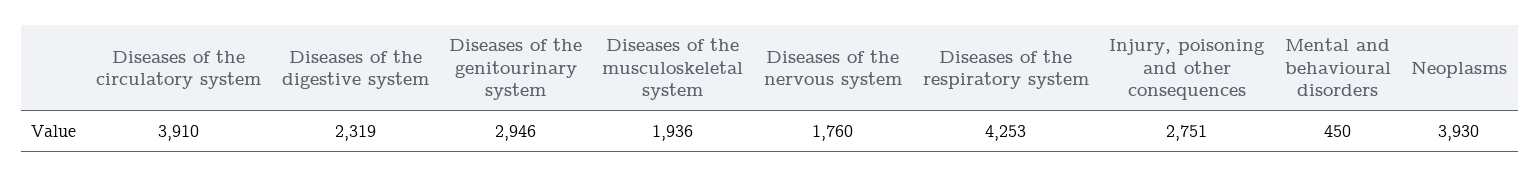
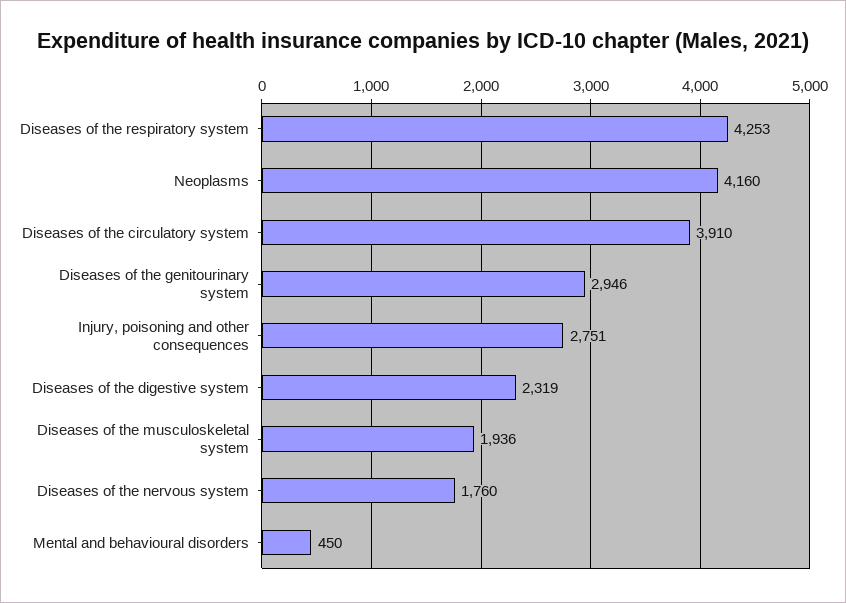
  {
    "Diseases of the circulatory system": 3910,
    "Diseases of the digestive system": 2319,
    "Diseases of the genitourinary system": 2946,
    "Diseases of the musculoskeletal system": 1936,
    "Diseases of the nervous system": 1760,
    "Diseases of the respiratory system": 4253,
    "Injury, poisoning and other consequences": 2751,
    "Mental and behavioural disorders": 450,
-   "Neoplasms": 3930
+   "Neoplasms": 4160
  }

